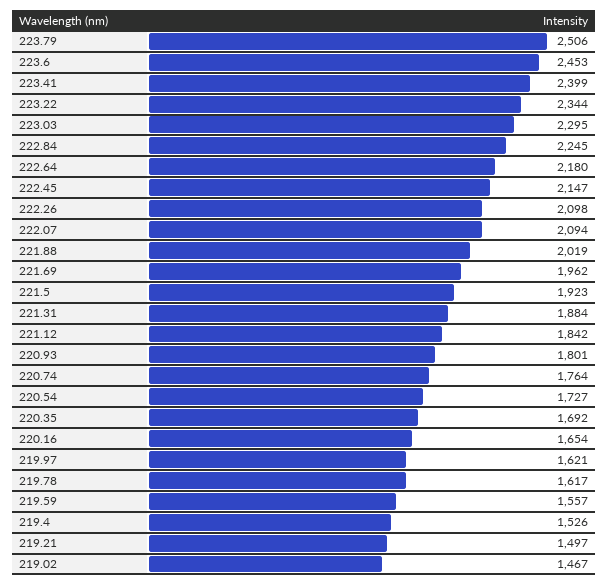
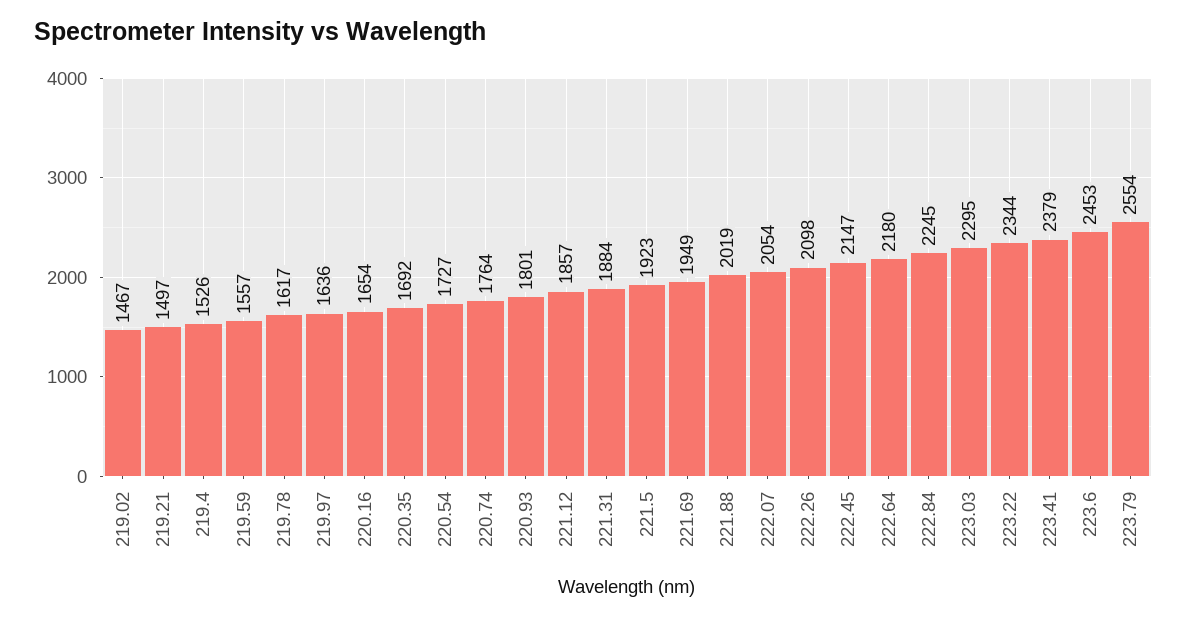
  {
-   "223.79": 2506,
+   "223.79": 2554,
    "223.6": 2453,
-   "223.41": 2399,
+   "223.41": 2379,
    "223.22": 2344,
    "223.03": 2295,
    "222.84": 2245,
    "222.64": 2180,
    "222.45": 2147,
    "222.26": 2098,
-   "222.07": 2094,
+   "222.07": 2054,
    "221.88": 2019,
-   "221.69": 1962,
+   "221.69": 1949,
    "221.5": 1923,
    "221.31": 1884,
-   "221.12": 1842,
+   "221.12": 1857,
    "220.93": 1801,
    "220.74": 1764,
    "220.54": 1727,
    "220.35": 1692,
    "220.16": 1654,
-   "219.97": 1621,
+   "219.97": 1636,
    "219.78": 1617,
    "219.59": 1557,
    "219.4": 1526,
    "219.21": 1497,
    "219.02": 1467
  }

